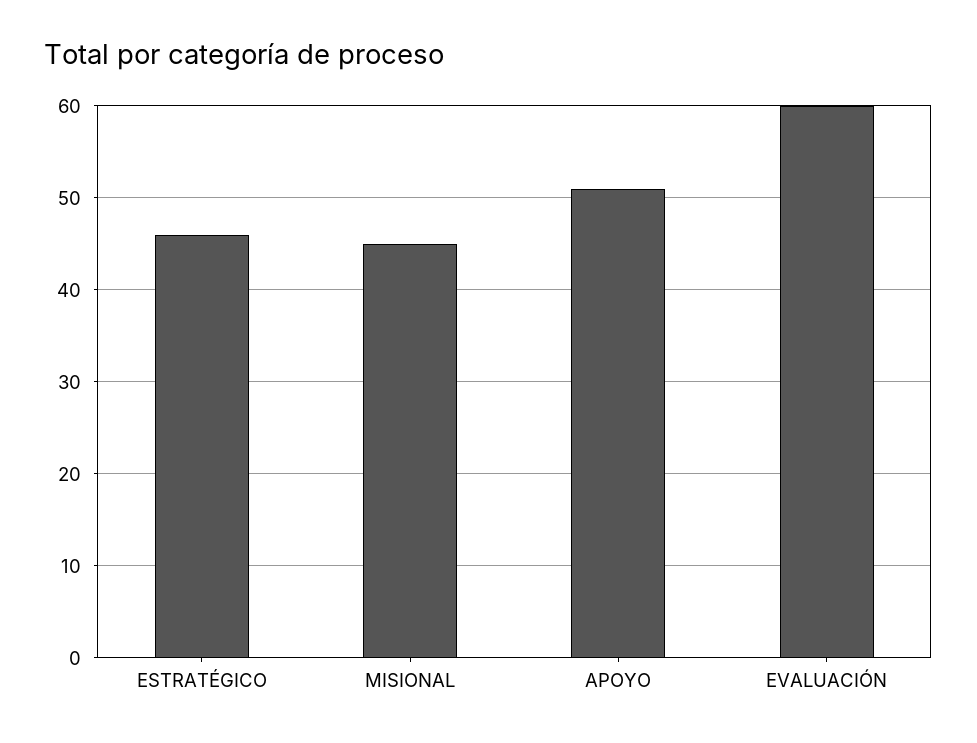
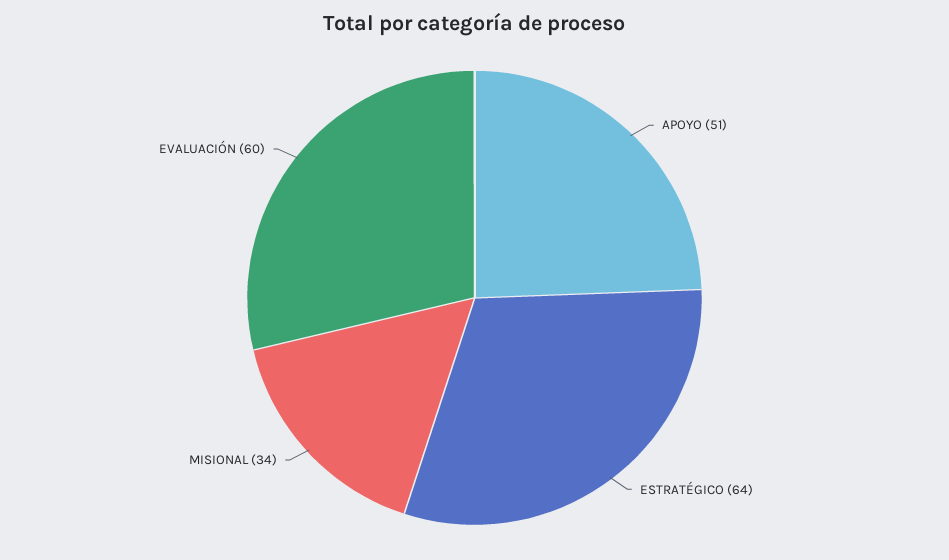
  {
-   "ESTRATÉGICO": 46,
+   "ESTRATÉGICO": 64,
-   "MISIONAL": 45,
+   "MISIONAL": 34,
    "APOYO": 51,
    "EVALUACIÓN": 60
  }

